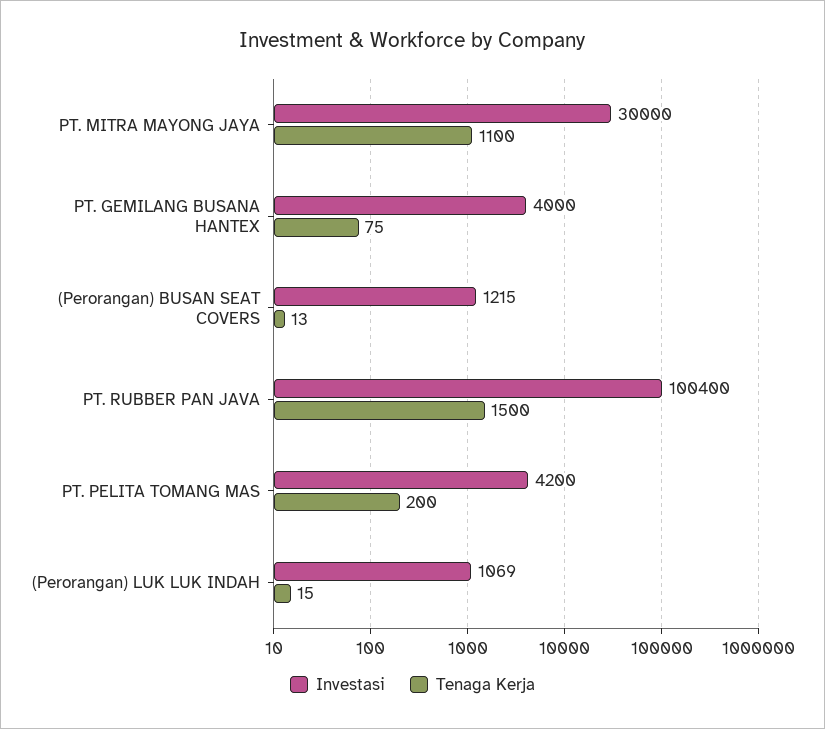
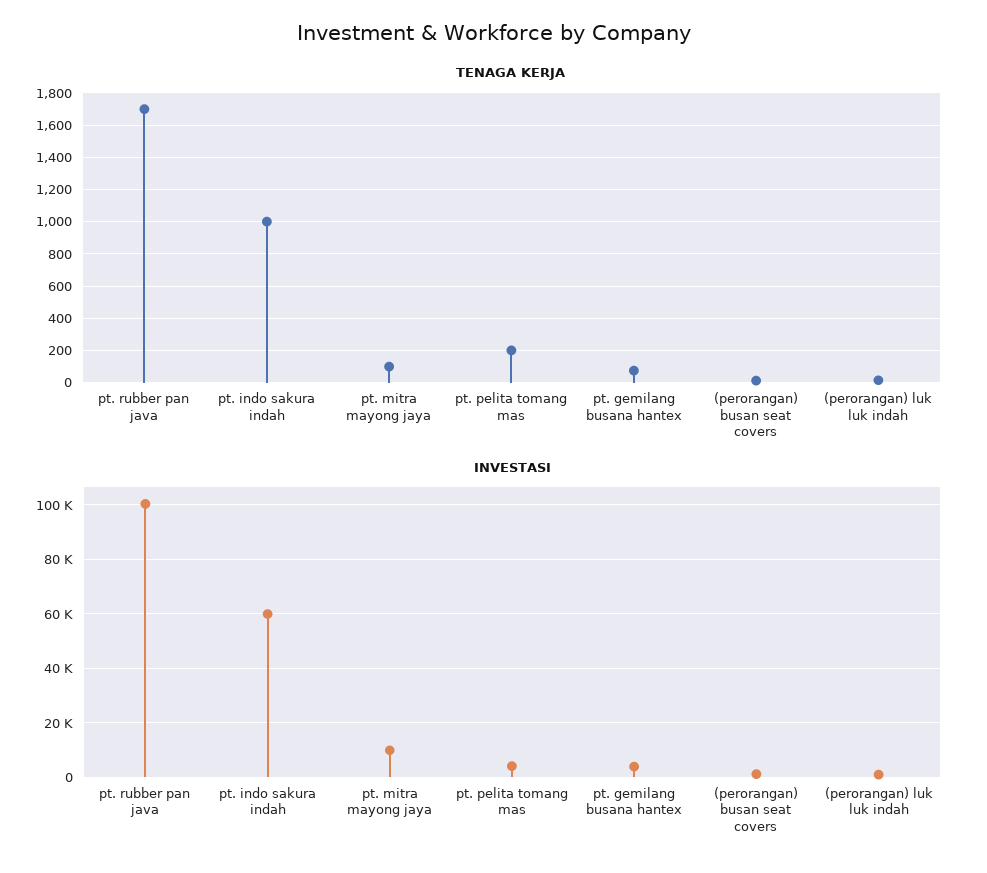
  {
    "Investasi": {
-     "PT. MITRA MAYONG JAYA": 30000,
+     "PT. MITRA MAYONG JAYA": 10000,
      "PT. GEMILANG BUSANA HANTEX": 4000,
      "(Perorangan) BUSAN SEAT COVERS": 1215,
      "PT. RUBBER PAN JAVA": 100400,
      "PT. PELITA TOMANG MAS": 4200,
-     "(Perorangan) LUK LUK INDAH": 1069
+     "(Perorangan) LUK LUK INDAH": 1069,
+     "pt. indo sakura indah": 60000
    },
    "Tenaga Kerja": {
-     "PT. MITRA MAYONG JAYA": 1100,
+     "PT. MITRA MAYONG JAYA": 100,
      "PT. GEMILANG BUSANA HANTEX": 75,
      "(Perorangan) BUSAN SEAT COVERS": 13,
-     "PT. RUBBER PAN JAVA": 1500,
+     "PT. RUBBER PAN JAVA": 1700,
      "PT. PELITA TOMANG MAS": 200,
-     "(Perorangan) LUK LUK INDAH": 15
+     "(Perorangan) LUK LUK INDAH": 15,
+     "pt. indo sakura indah": 1000
    }
  }

